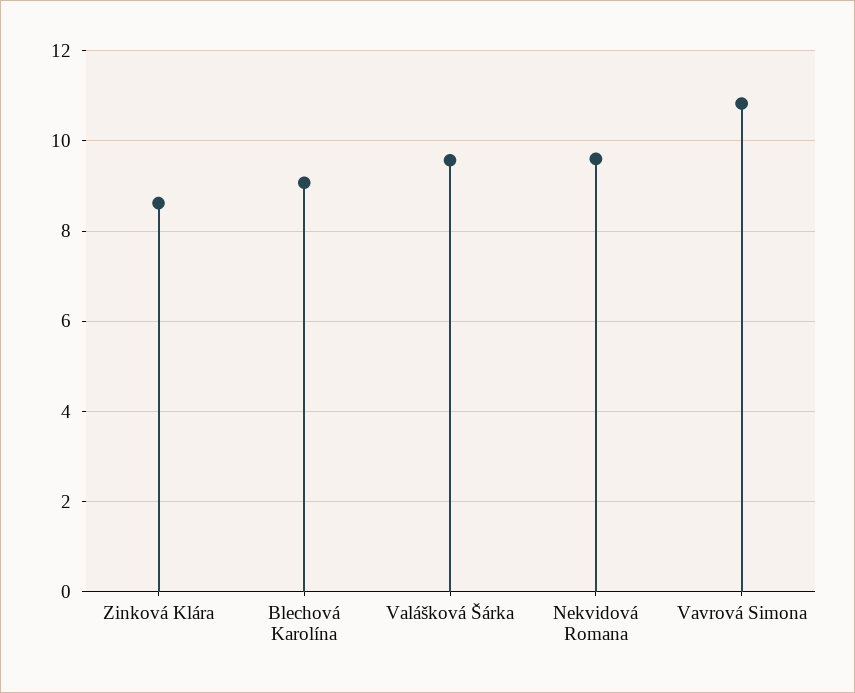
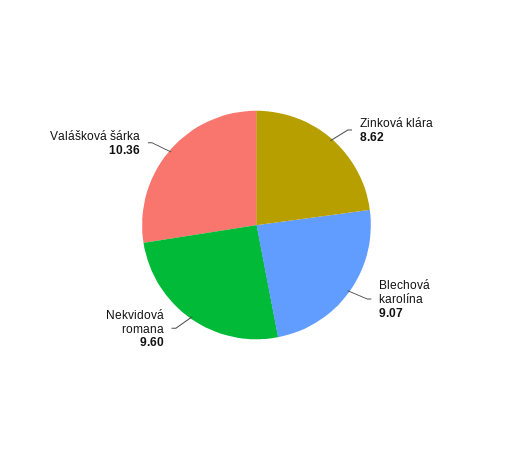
  {
    "Zinková Klára": 8.62,
    "Blechová Karolína": 9.07,
-   "Valášková Šárka": 9.6,
+   "Valášková Šárka": 10.36,
-   "Nekvidová Romana": 9.6,
+   "Nekvidová Romana": 9.6
-   "Vavrová Simona": 10.8
  }

